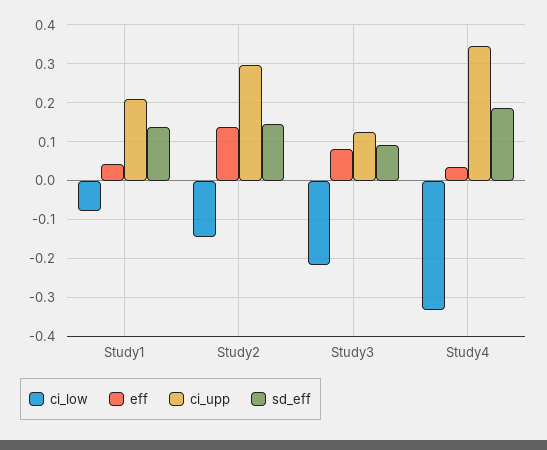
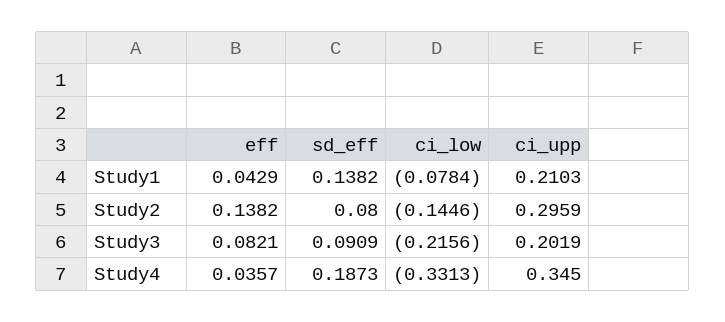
  {
    "ci_low": {
      "Study1": -0.0784,
      "Study2": -0.1446,
      "Study3": -0.2156,
      "Study4": -0.3313
    },
    "eff": {
      "Study1": 0.0429,
      "Study2": 0.1382,
      "Study3": 0.0821,
      "Study4": 0.0357
    },
    "ci_upp": {
      "Study1": 0.2103,
      "Study2": 0.2959,
-     "Study3": 0.12,
+     "Study3": 0.2019,
      "Study4": 0.345
    },
    "sd_eff": {
      "Study1": 0.1382,
-     "Study2": 0.14,
+     "Study2": 0.08,
      "Study3": 0.0909,
      "Study4": 0.1873
    }
  }

